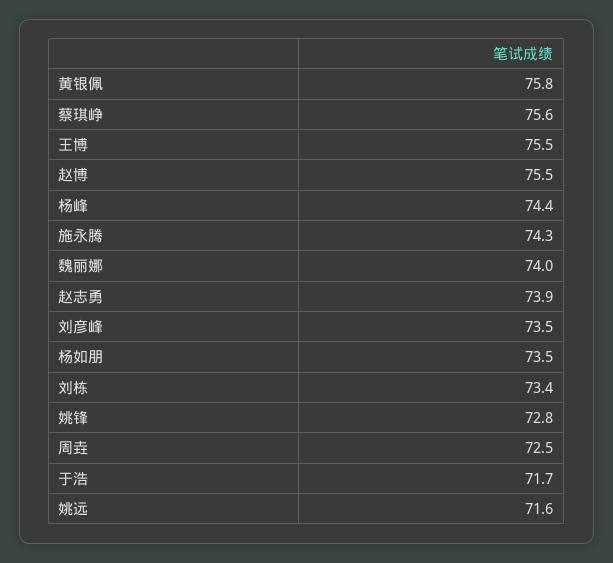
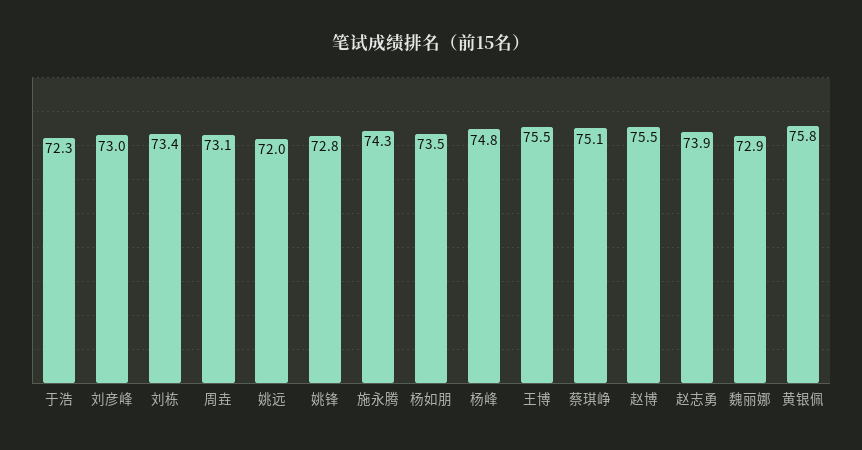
  {
    "黄银佩": 75.8,
-   "蔡琪峥": 75.6,
+   "蔡琪峥": 75.1,
    "王博": 75.5,
    "赵博": 75.5,
-   "杨峰": 74.4,
+   "杨峰": 74.8,
    "施永腾": 74.3,
-   "魏丽娜": 74,
+   "魏丽娜": 72.9,
    "赵志勇": 73.9,
-   "刘彦峰": 73.5,
+   "刘彦峰": 73,
    "杨如朋": 73.5,
    "刘栋": 73.4,
    "姚锋": 72.8,
-   "周垚": 72.5,
+   "周垚": 73.1,
-   "于浩": 71.7,
+   "于浩": 72.3,
-   "姚远": 71.6
+   "姚远": 72
  }

